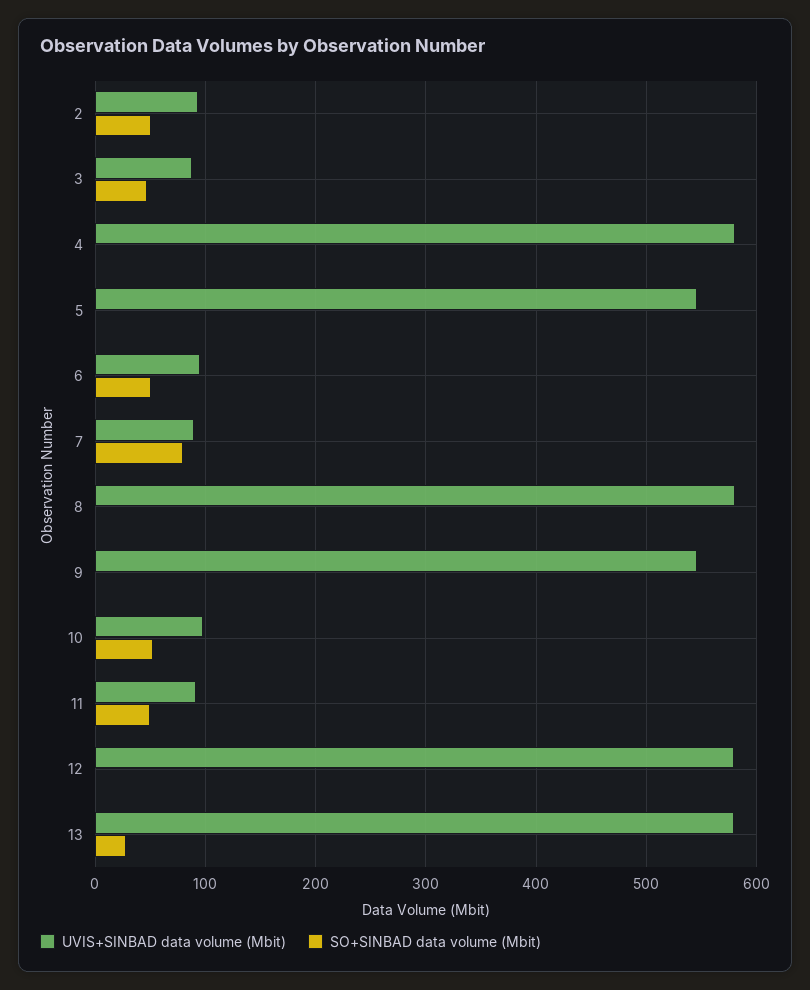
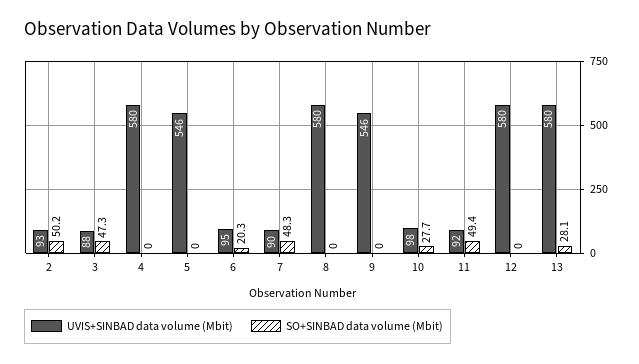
  {
    "UVIS+SINBAD data volume (Mbit)": {
      "2": 93,
      "3": 88,
      "4": 580,
      "5": 546,
      "6": 95,
      "7": 90,
      "8": 580,
      "9": 546,
      "10": 98,
      "11": 92,
      "12": 580,
      "13": 580
    },
    "SO+SINBAD data volume (Mbit)": {
      "2": 50.2,
      "3": 47.3,
      "4": 0,
      "5": 0,
-     "6": 50,
+     "6": 20.3,
-     "7": 80,
+     "7": 48.3,
      "8": 0,
      "9": 0,
-     "10": 50,
+     "10": 27.7,
      "11": 49.4,
      "12": 0,
      "13": 28.1
    }
  }

